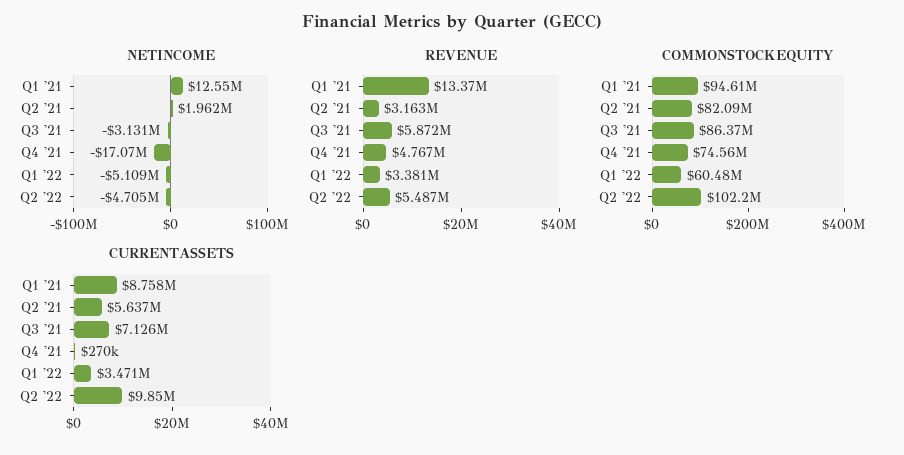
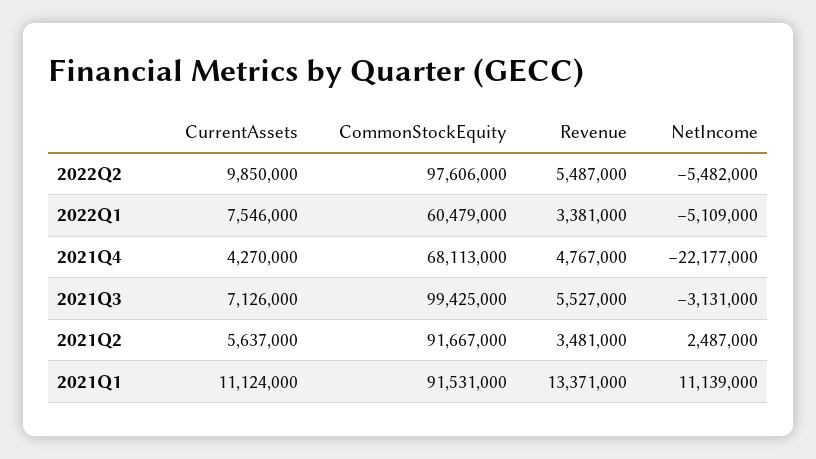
  {
    "NETINCOME": {
-     "Q1 '21": 12550000,
+     "Q1 '21": 11139000,
-     "Q2 '21": 1962000,
+     "Q2 '21": 2487000,
      "Q3 '21": -3131000,
-     "Q4 '21": -17070000,
+     "Q4 '21": -22177000,
      "Q1 '22": -5109000,
-     "Q2 '22": -4705000
+     "Q2 '22": -5482000
    },
    "REVENUE": {
      "Q1 '21": 13371000,
-     "Q2 '21": 3163000,
+     "Q2 '21": 3481000,
-     "Q3 '21": 5872000,
+     "Q3 '21": 5527000,
      "Q4 '21": 4767000,
      "Q1 '22": 3381000,
      "Q2 '22": 5487000
    },
    "COMMONSTOCKEQUITY": {
-     "Q1 '21": 94610000,
+     "Q1 '21": 91531000,
-     "Q2 '21": 82090000,
+     "Q2 '21": 91667000,
-     "Q3 '21": 86370000,
+     "Q3 '21": 99425000,
-     "Q4 '21": 74560000,
+     "Q4 '21": 68113000,
      "Q1 '22": 60479000,
-     "Q2 '22": 102200000
+     "Q2 '22": 97606000
    },
    "CURRENTASSETS": {
-     "Q1 '21": 8758000,
+     "Q1 '21": 11124000,
      "Q2 '21": 5637000,
      "Q3 '21": 7126000,
-     "Q4 '21": 270000,
+     "Q4 '21": 4270000,
-     "Q1 '22": 3471000,
+     "Q1 '22": 7546000,
      "Q2 '22": 9850000
    }
  }

